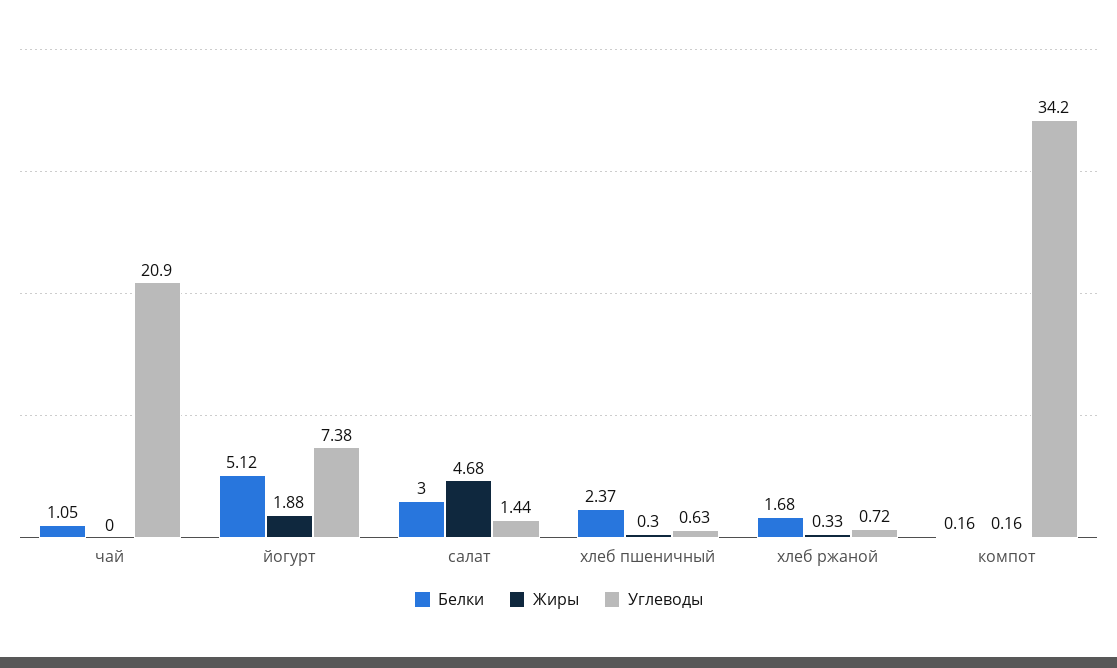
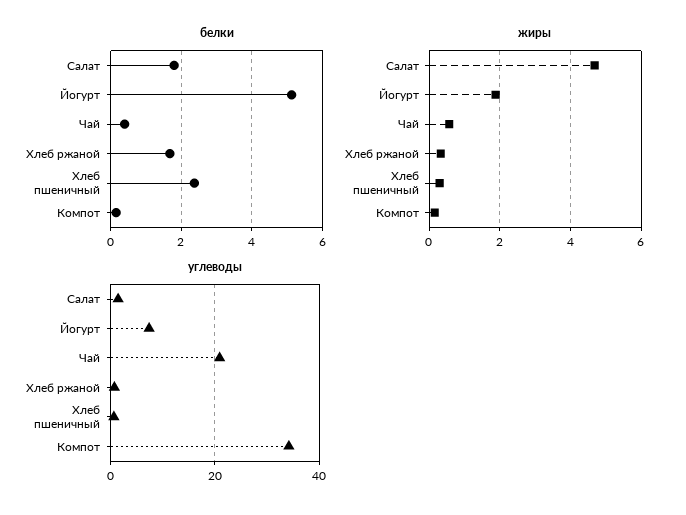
  {
    "Белки": {
-     "чай": 1.05,
+     "чай": 0.4,
      "йогурт": 5.12,
-     "салат": 3,
+     "салат": 1.8,
      "хлеб пшеничный": 2.37,
      "хлеб ржаной": 1.68,
      "компот": 0.16
    },
    "Жиры": {
-     "чай": 0,
+     "чай": 0.6,
      "йогурт": 1.88,
      "салат": 4.68,
      "хлеб пшеничный": 0.3,
      "хлеб ржаной": 0.33,
      "компот": 0.16
    },
    "Углеводы": {
      "чай": 20.9,
      "йогурт": 7.38,
      "салат": 1.44,
      "хлеб пшеничный": 0.63,
      "хлеб ржаной": 0.72,
      "компот": 34.2
    }
  }

